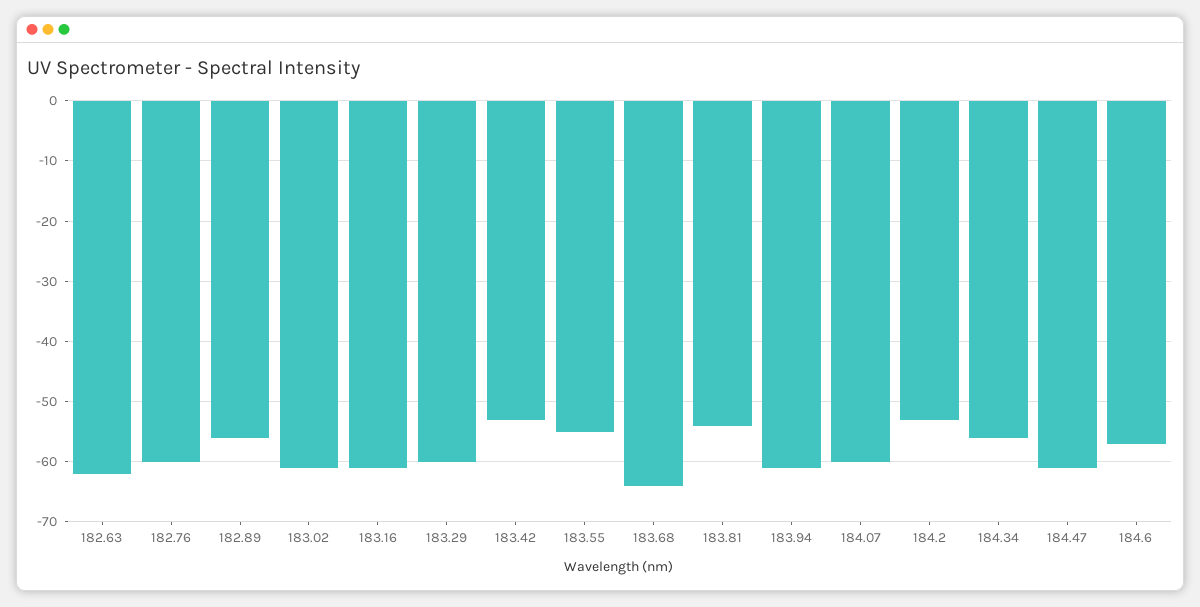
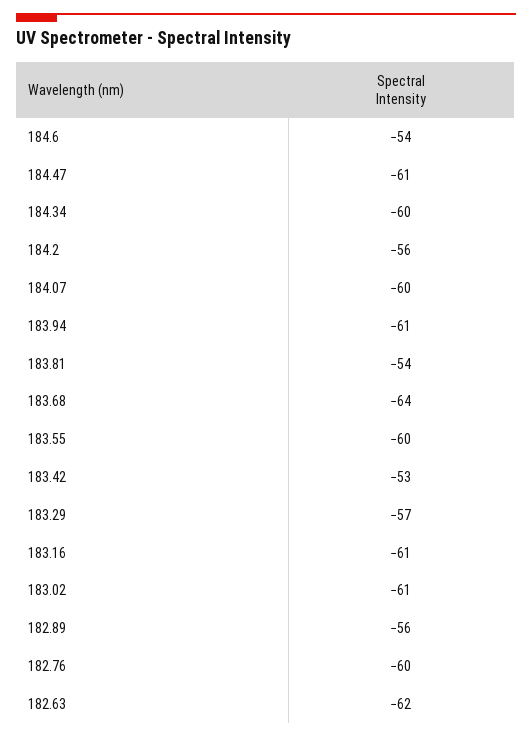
  {
    "182.63": -62,
    "182.76": -60,
    "182.89": -56,
    "183.02": -61,
    "183.16": -61,
-   "183.29": -60,
+   "183.29": -57,
    "183.42": -53,
-   "183.55": -55,
+   "183.55": -60,
    "183.68": -64,
    "183.81": -54,
    "183.94": -61,
    "184.07": -60,
-   "184.2": -53,
+   "184.2": -56,
-   "184.34": -56,
+   "184.34": -60,
    "184.47": -61,
-   "184.6": -57
+   "184.6": -54
  }

